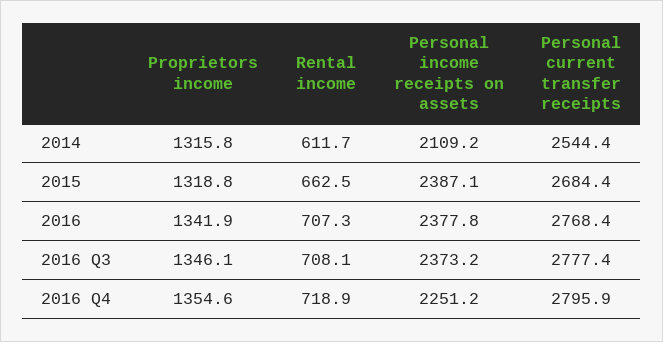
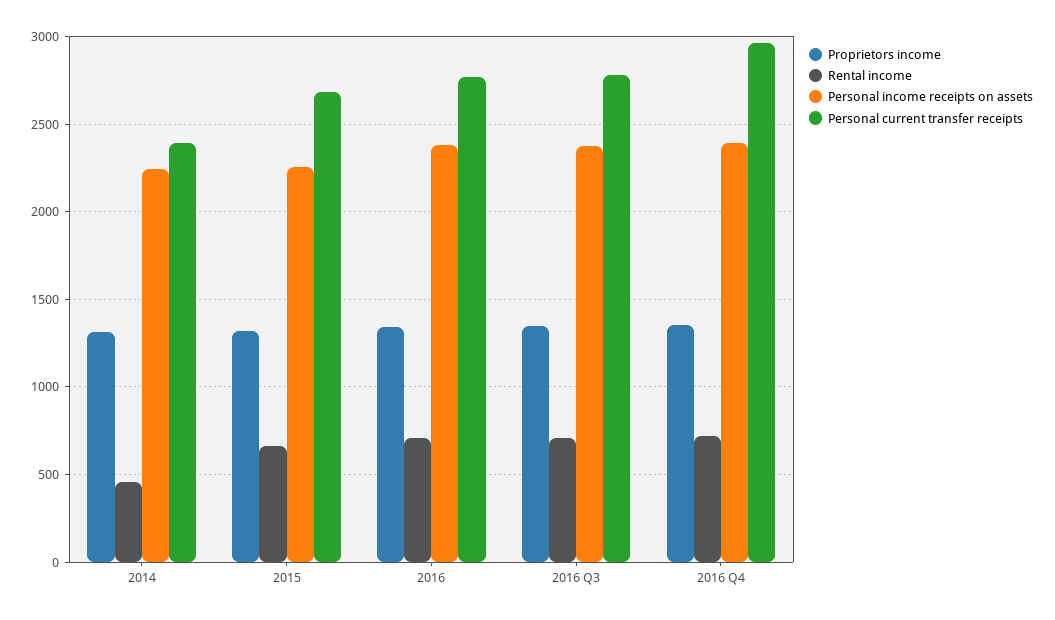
  {
    "Proprietors income": {
      "2014": 1315.8,
      "2015": 1318.8,
      "2016": 1341.9,
      "2016 Q3": 1346.1,
      "2016 Q4": 1354.6
    },
    "Rental income": {
-     "2014": 611.7,
+     "2014": 450,
      "2015": 662.5,
      "2016": 707.3,
      "2016 Q3": 708.1,
      "2016 Q4": 718.9
    },
    "Personal income receipts on assets": {
-     "2014": 2109.2,
+     "2014": 2250,
-     "2015": 2387.1,
+     "2015": 2250,
      "2016": 2377.8,
      "2016 Q3": 2373.2,
-     "2016 Q4": 2251.2
+     "2016 Q4": 2400
    },
    "Personal current transfer receipts": {
-     "2014": 2544.4,
+     "2014": 2400,
      "2015": 2684.4,
      "2016": 2768.4,
      "2016 Q3": 2777.4,
-     "2016 Q4": 2795.9
+     "2016 Q4": 2950
    }
  }

